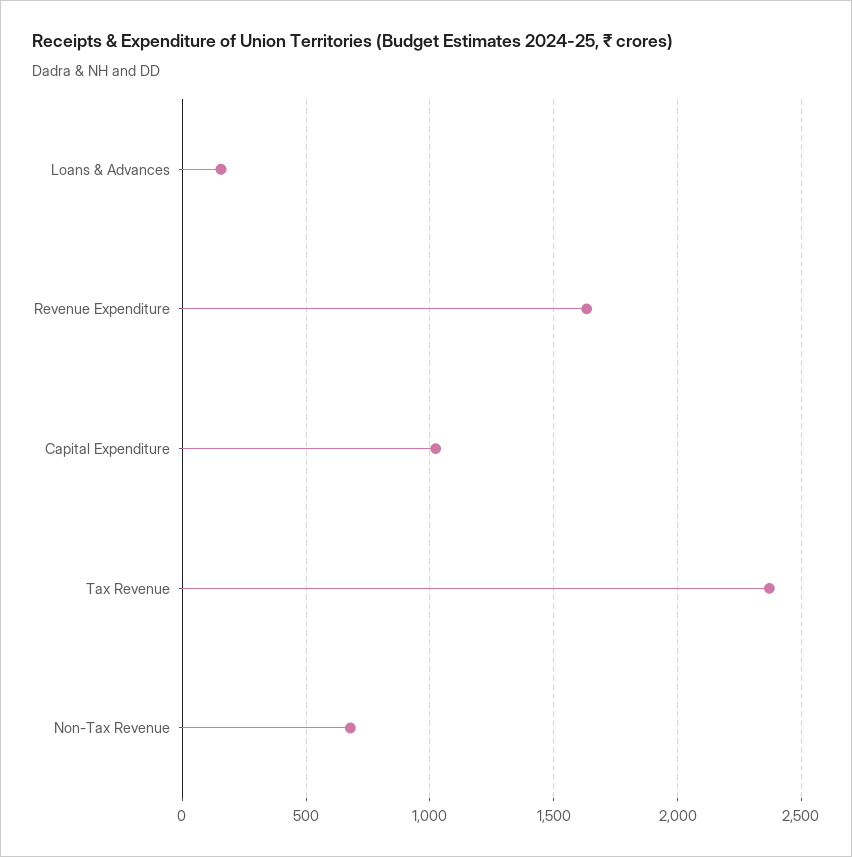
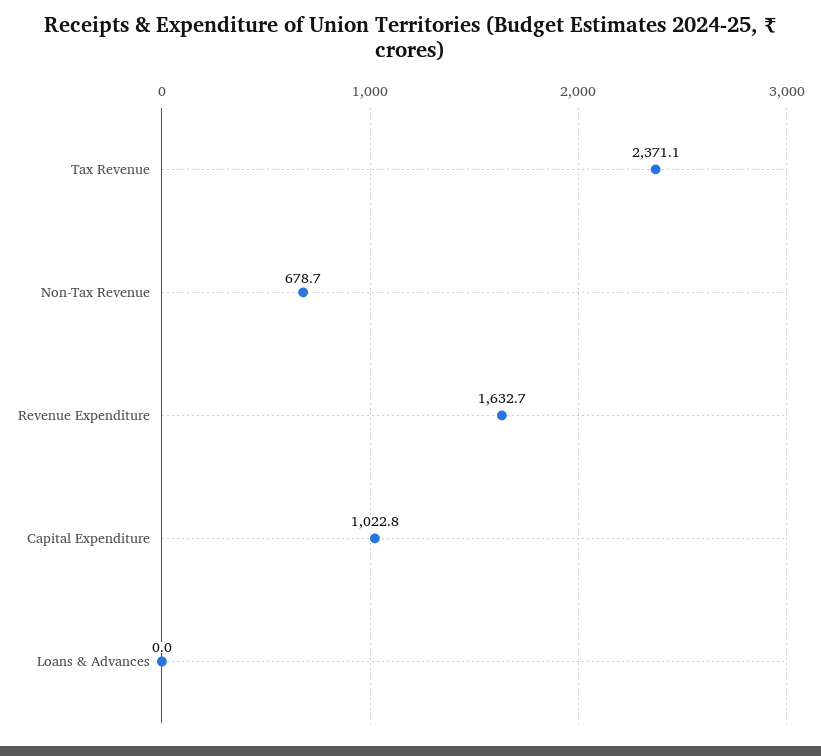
  {
-   "Loans & Advances": 150,
+   "Loans & Advances": 0,
    "Revenue Expenditure": 1632.7,
    "Capital Expenditure": 1022.8,
    "Tax Revenue": 2371.1,
    "Non-Tax Revenue": 678.7
  }

